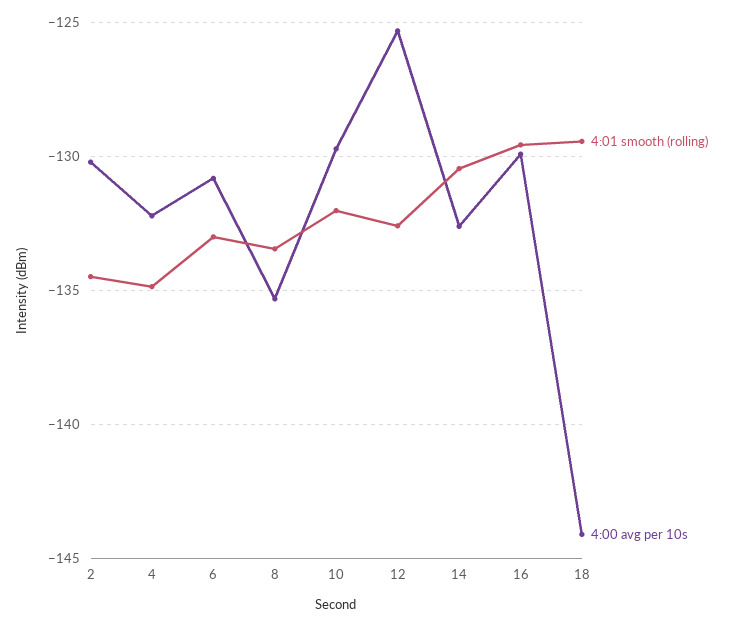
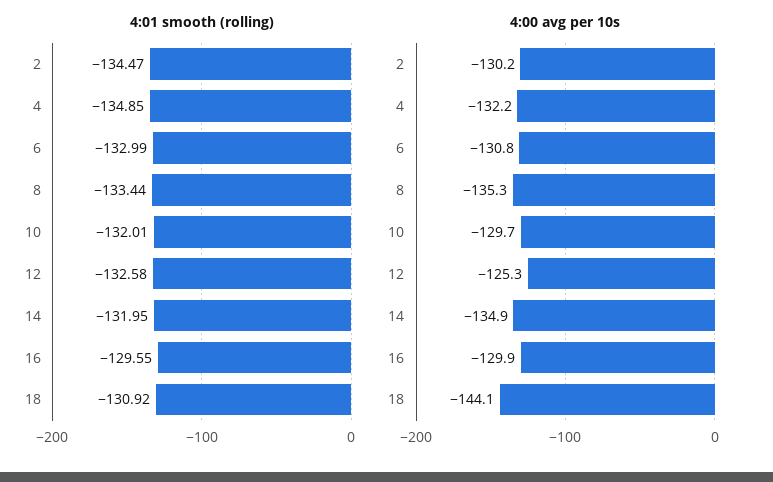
  {
    "4:01 smooth (rolling)": {
      "2": -134.47,
      "4": -134.85,
      "6": -132.99,
      "8": -133.44,
      "10": -132.01,
      "12": -132.58,
-     "14": -130.5,
+     "14": -131.95,
      "16": -129.55,
-     "18": -129.5
+     "18": -130.92
    },
    "4:00 avg per 10s": {
      "2": -130.2,
      "4": -132.2,
      "6": -130.8,
      "8": -135.3,
      "10": -129.7,
      "12": -125.3,
-     "14": -132.5,
+     "14": -134.9,
      "16": -129.9,
      "18": -144.1
    }
  }

